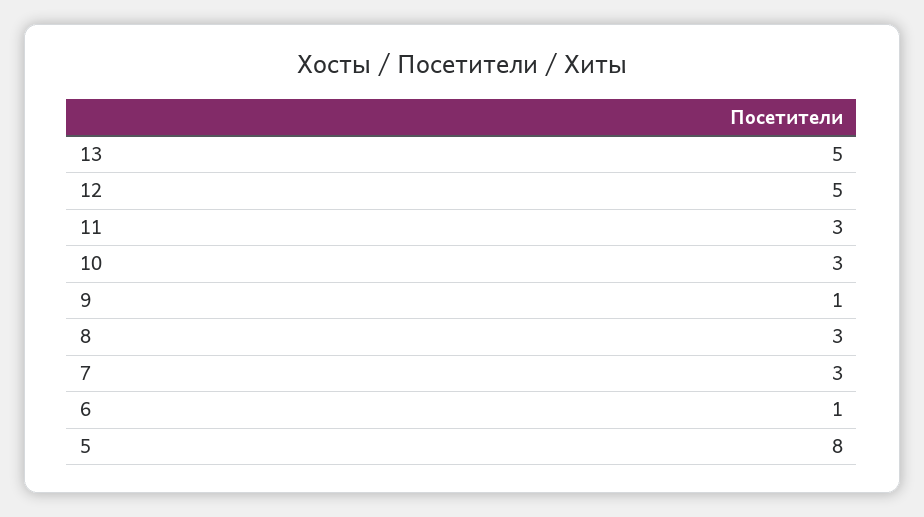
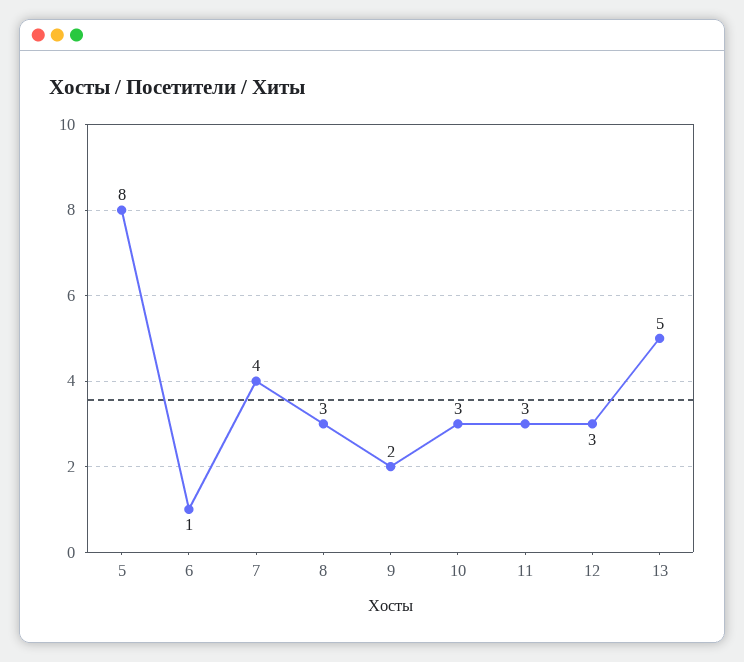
  {
    "13": 5,
-   "12": 5,
+   "12": 3,
    "11": 3,
    "10": 3,
-   "9": 1,
+   "9": 2,
    "8": 3,
-   "7": 3,
+   "7": 4,
    "6": 1,
    "5": 8
  }

